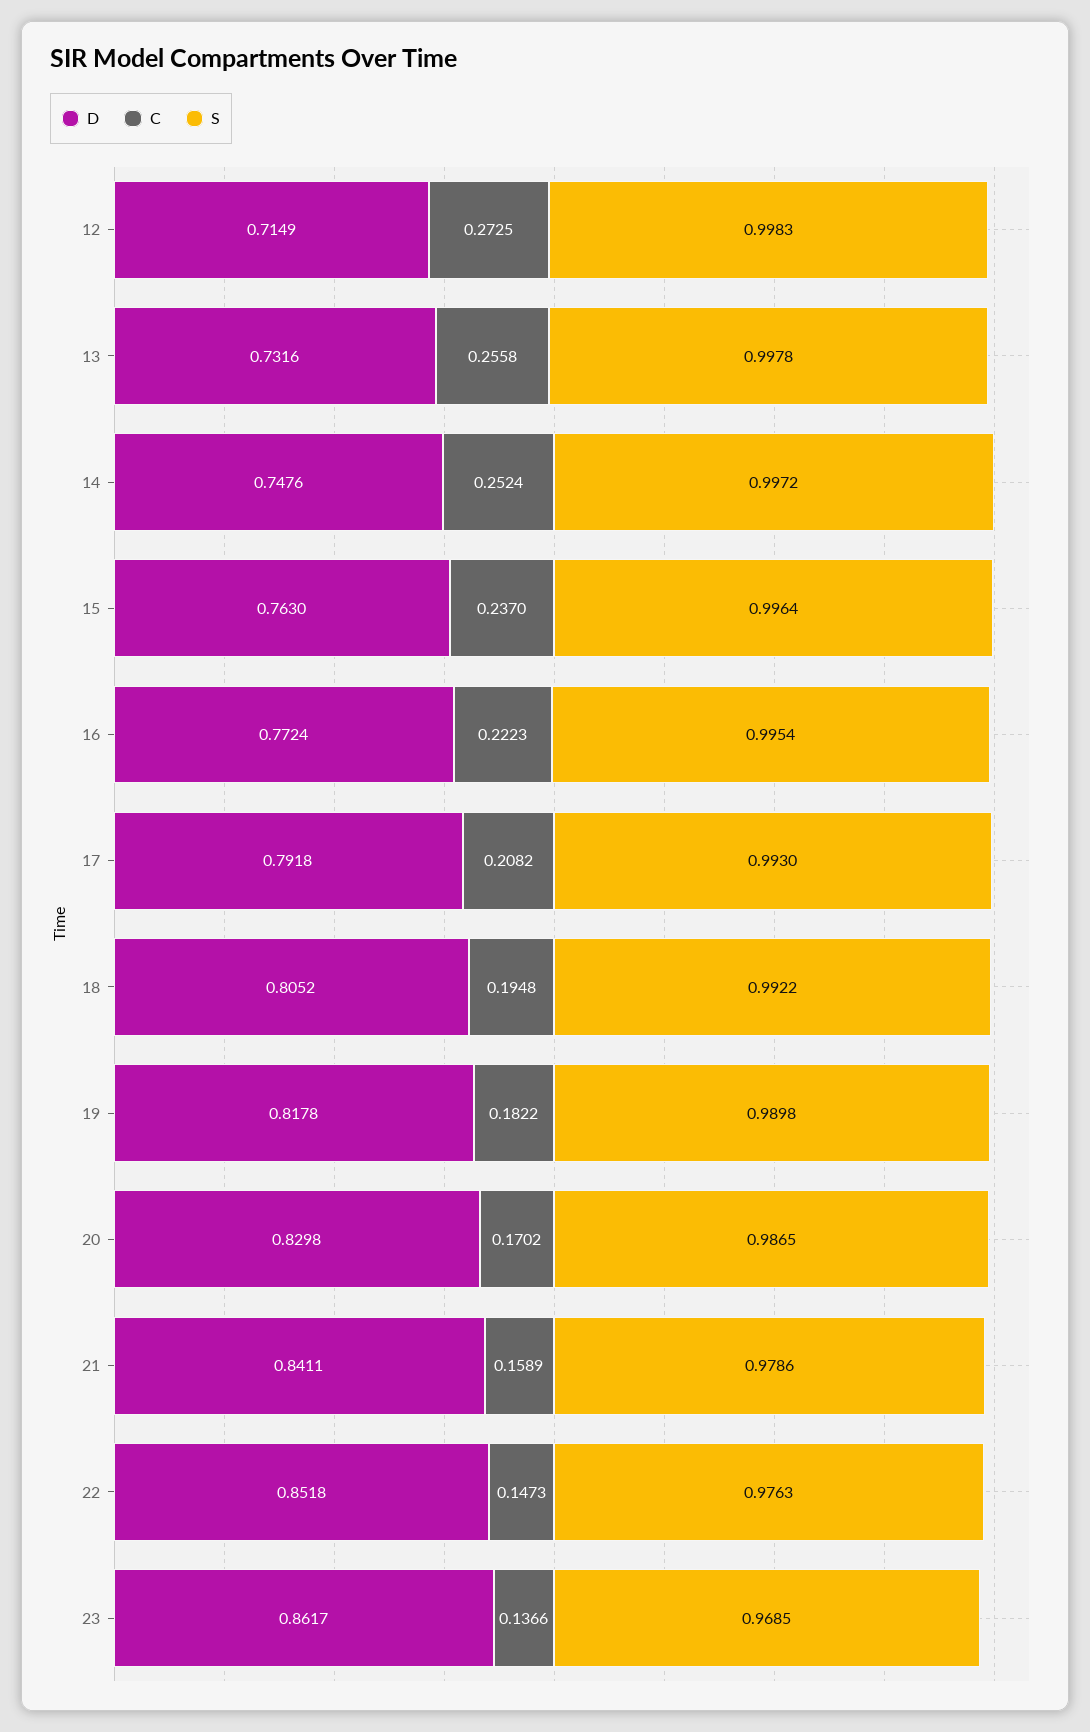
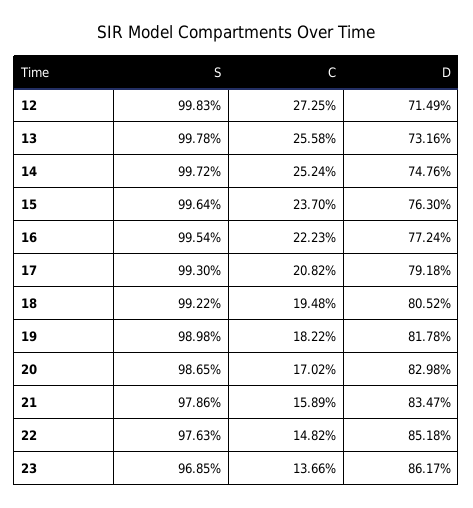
  {
    "D": {
      "12": 0.7149,
      "13": 0.7316,
      "14": 0.7476,
      "15": 0.763,
      "16": 0.7724,
      "17": 0.7918,
      "18": 0.8052,
      "19": 0.8178,
      "20": 0.8298,
-     "21": 0.8411,
+     "21": 0.8347,
      "22": 0.8518,
      "23": 0.8617
    },
    "C": {
      "12": 0.2725,
      "13": 0.2558,
      "14": 0.2524,
      "15": 0.237,
      "16": 0.2223,
      "17": 0.2082,
      "18": 0.1948,
      "19": 0.1822,
      "20": 0.1702,
      "21": 0.1589,
-     "22": 0.1473,
+     "22": 0.1482,
      "23": 0.1366
    },
    "S": {
      "12": 0.9983,
      "13": 0.9978,
      "14": 0.9972,
      "15": 0.9964,
      "16": 0.9954,
      "17": 0.993,
      "18": 0.9922,
      "19": 0.9898,
      "20": 0.9865,
      "21": 0.9786,
      "22": 0.9763,
      "23": 0.9685
    }
  }

